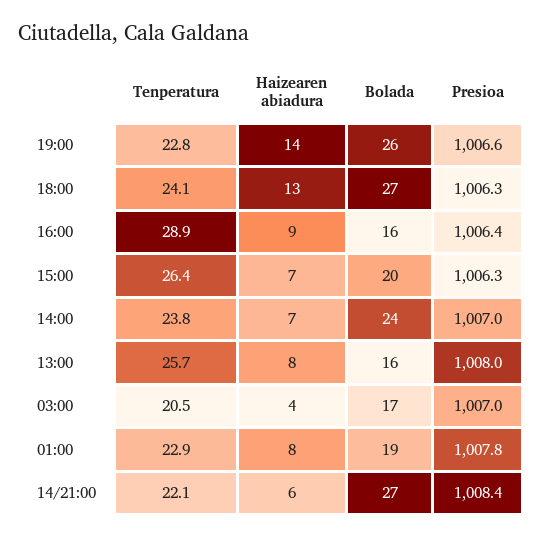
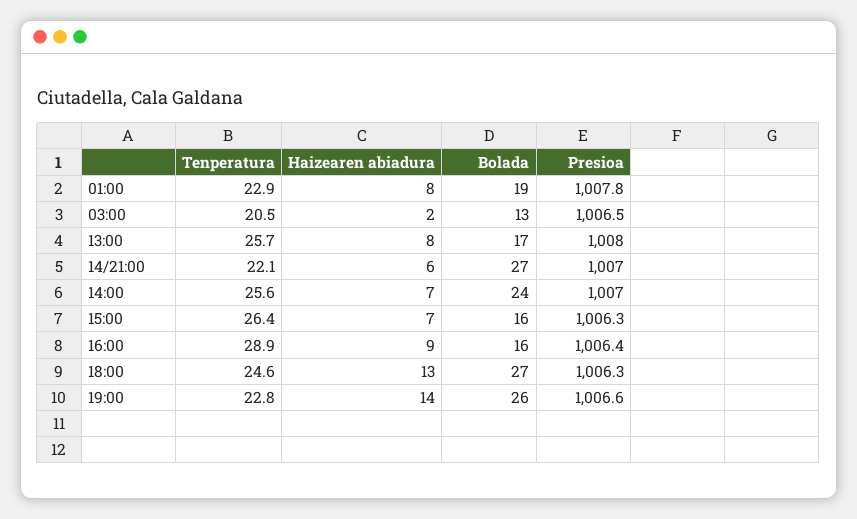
  {
    "Tenperatura": {
      "19:00": 22.8,
-     "18:00": 24.1,
+     "18:00": 24.6,
      "16:00": 28.9,
      "15:00": 26.4,
-     "14:00": 23.8,
+     "14:00": 25.6,
      "13:00": 25.7,
      "03:00": 20.5,
      "01:00": 22.9,
      "14/21:00": 22.1
    },
    "Haizearen abiadura": {
      "19:00": 14,
      "18:00": 13,
      "16:00": 9,
      "15:00": 7,
      "14:00": 7,
      "13:00": 8,
-     "03:00": 4,
+     "03:00": 2,
      "01:00": 8,
      "14/21:00": 6
    },
    "Bolada": {
      "19:00": 26,
      "18:00": 27,
      "16:00": 16,
-     "15:00": 20,
+     "15:00": 16,
      "14:00": 24,
-     "13:00": 16,
+     "13:00": 17,
-     "03:00": 17,
+     "03:00": 13,
      "01:00": 19,
      "14/21:00": 27
    },
    "Presioa": {
      "19:00": 1006.6,
      "18:00": 1006.3,
      "16:00": 1006.4,
      "15:00": 1006.3,
      "14:00": 1007,
      "13:00": 1008,
-     "03:00": 1007,
+     "03:00": 1006.5,
      "01:00": 1007.8,
-     "14/21:00": 1008.4
+     "14/21:00": 1007
    }
  }

